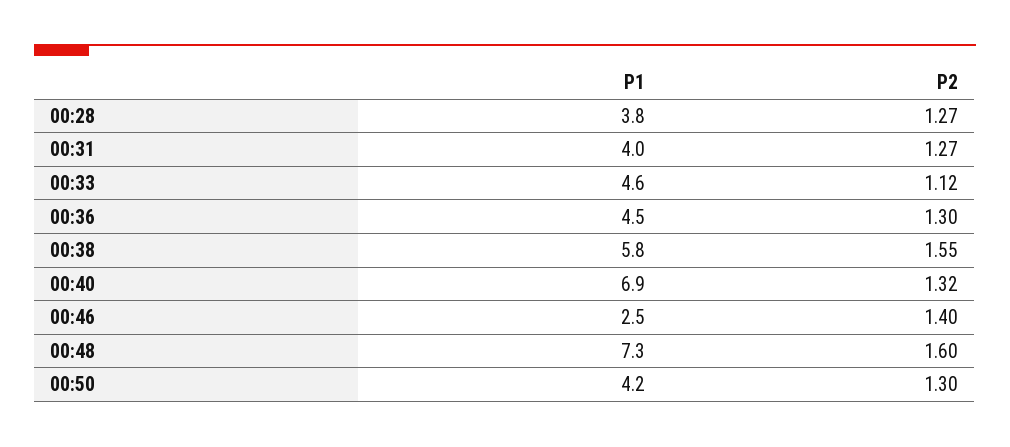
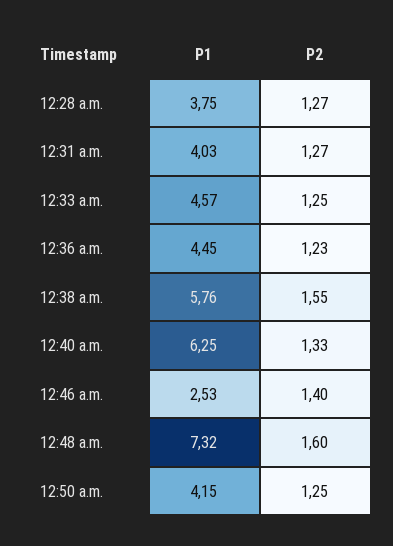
  {
    "P1": {
      "00:28": 3.75,
      "00:31": 4.03,
      "00:33": 4.57,
      "00:36": 4.45,
      "00:38": 5.76,
-     "00:40": 6.9,
+     "00:40": 6.25,
      "00:46": 2.53,
      "00:48": 7.32,
      "00:50": 4.15
    },
    "P2": {
      "00:28": 1.27,
      "00:31": 1.27,
-     "00:33": 1.12,
+     "00:33": 1.25,
-     "00:36": 1.3,
+     "00:36": 1.23,
      "00:38": 1.55,
-     "00:40": 1.32,
+     "00:40": 1.33,
      "00:46": 1.4,
      "00:48": 1.6,
-     "00:50": 1.3
+     "00:50": 1.25
    }
  }

